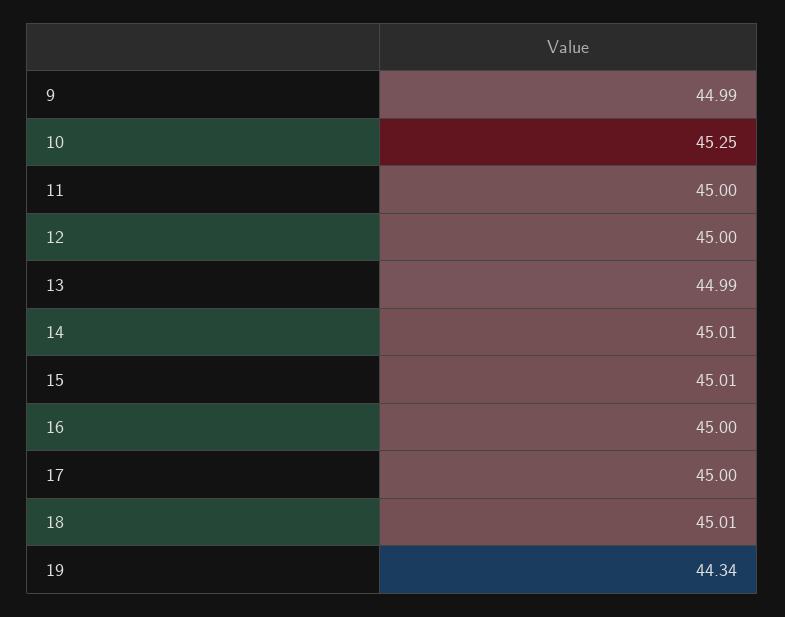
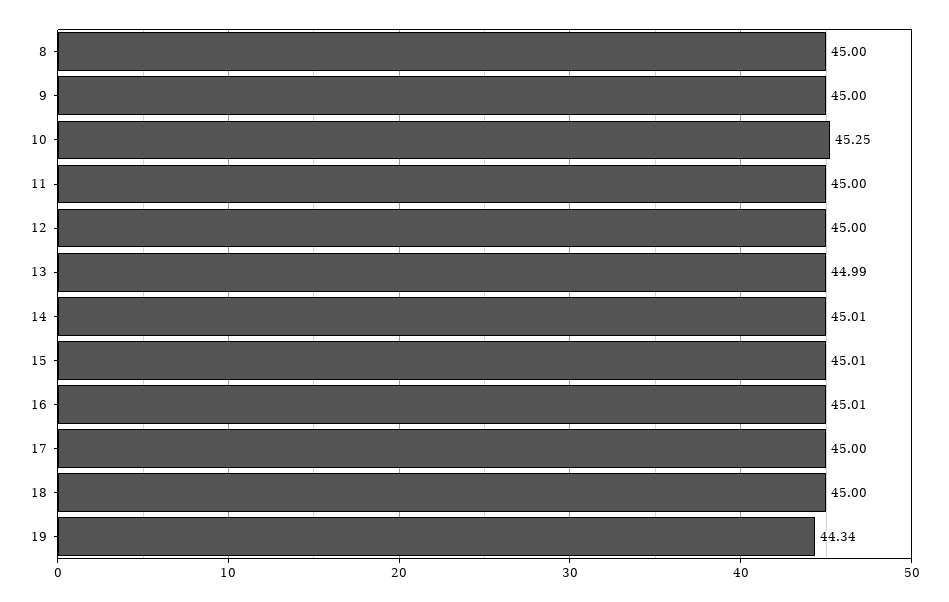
  {
-   "9": 44.99,
+   "9": 45,
    "10": 45.25,
    "11": 45,
    "12": 45,
    "13": 44.99,
    "14": 45.01,
    "15": 45.01,
-   "16": 45,
+   "16": 45.01,
    "17": 45,
-   "18": 45.01,
+   "18": 45,
-   "19": 44.34
+   "19": 44.34,
+   "8": 45
  }

